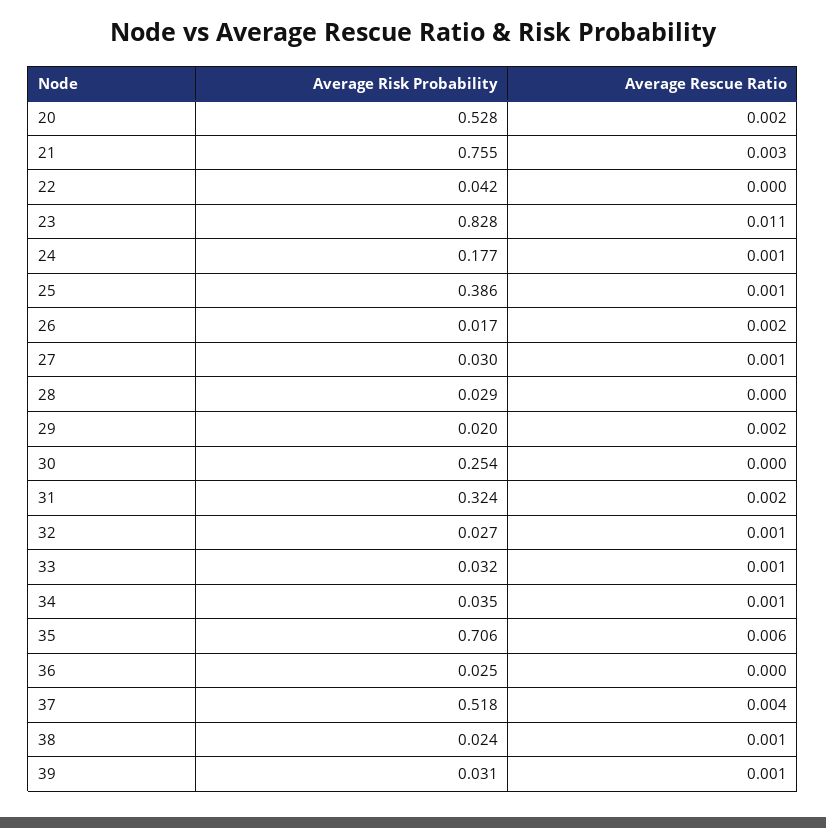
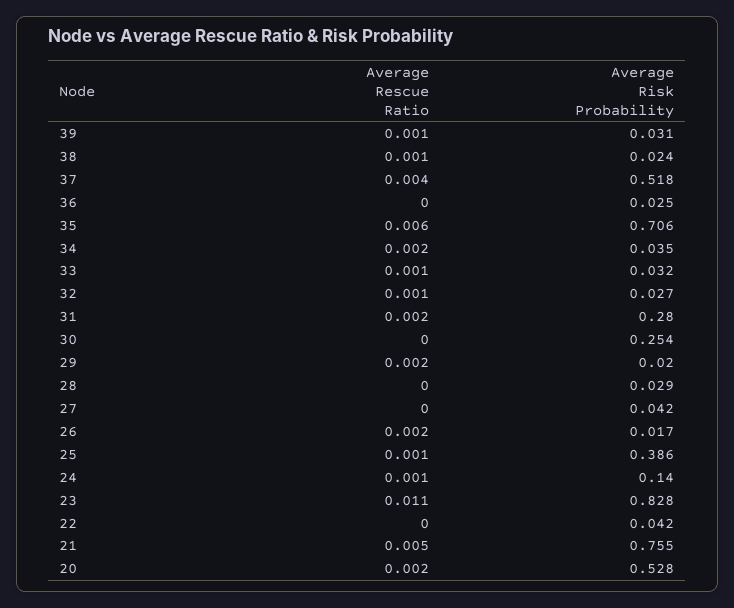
  {
    "Average Risk Probability": {
      "20": 0.528,
      "21": 0.755,
      "22": 0.042,
      "23": 0.828,
-     "24": 0.177,
+     "24": 0.14,
      "25": 0.386,
      "26": 0.017,
-     "27": 0.03,
+     "27": 0.042,
      "28": 0.029,
      "29": 0.02,
      "30": 0.254,
-     "31": 0.324,
+     "31": 0.28,
      "32": 0.027,
      "33": 0.032,
      "34": 0.035,
      "35": 0.706,
      "36": 0.025,
      "37": 0.518,
      "38": 0.024,
      "39": 0.031
    },
    "Average Rescue Ratio": {
      "20": 0.002,
-     "21": 0.003,
+     "21": 0.005,
      "22": 0,
      "23": 0.011,
      "24": 0.001,
      "25": 0.001,
      "26": 0.002,
-     "27": 0.001,
+     "27": 0,
      "28": 0,
      "29": 0.002,
      "30": 0,
      "31": 0.002,
      "32": 0.001,
      "33": 0.001,
-     "34": 0.001,
+     "34": 0.002,
      "35": 0.006,
      "36": 0,
      "37": 0.004,
      "38": 0.001,
      "39": 0.001
    }
  }

